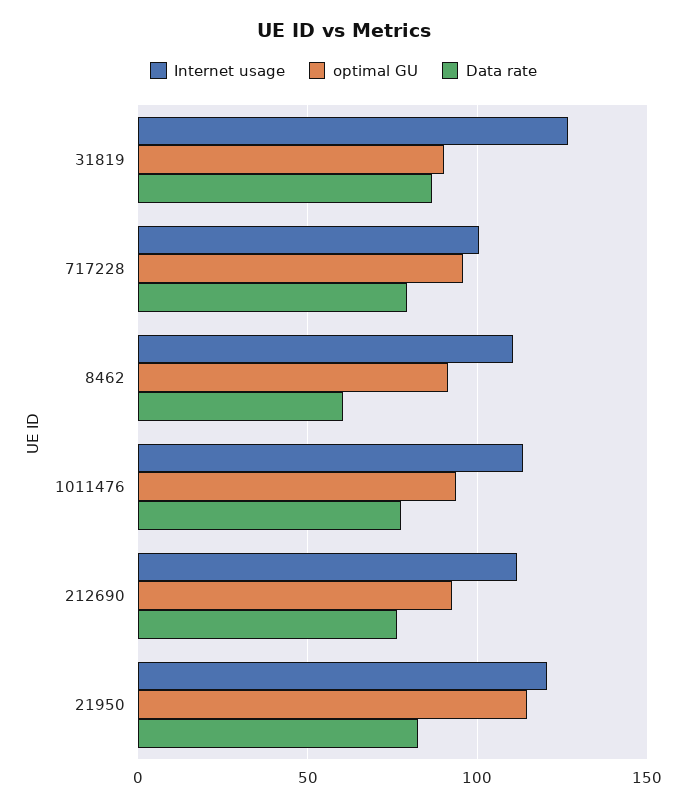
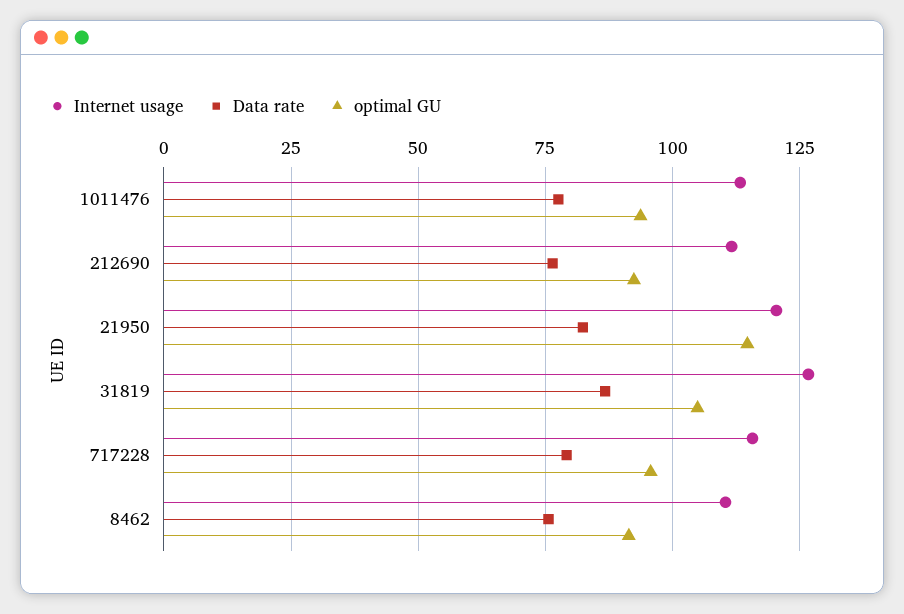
  {
    "Internet usage": {
      "31819": 127.5,
-     "717228": 100,
+     "717228": 115,
      "8462": 110,
      "1011476": 112.5,
      "212690": 112.5,
      "21950": 120
    },
    "optimal GU": {
-     "31819": 90,
+     "31819": 105,
      "717228": 95,
      "8462": 92.5,
      "1011476": 92.5,
      "212690": 92.5,
      "21950": 115
    },
    "Data rate": {
      "31819": 87.5,
      "717228": 80,
-     "8462": 60,
+     "8462": 75,
      "1011476": 77.5,
      "212690": 77.5,
      "21950": 82.5
    }
  }

